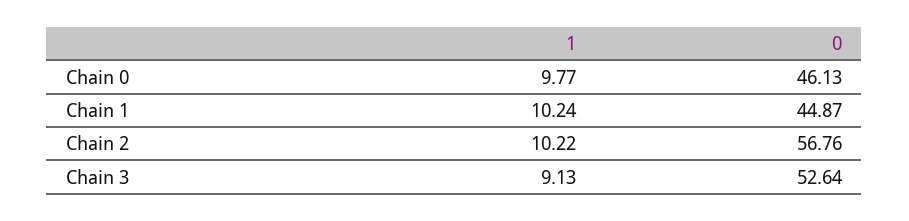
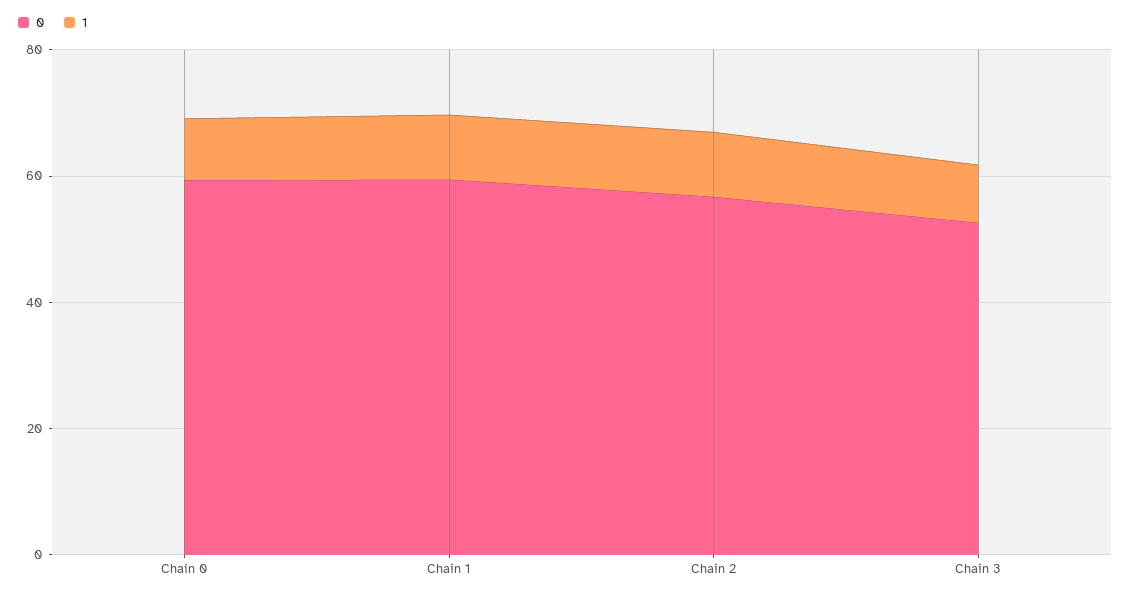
  {
    "1": {
      "Chain 0": 9.77,
      "Chain 1": 10.24,
      "Chain 2": 10.22,
      "Chain 3": 9.13
    },
    "0": {
-     "Chain 0": 46.13,
+     "Chain 0": 60,
-     "Chain 1": 44.87,
+     "Chain 1": 60,
      "Chain 2": 56.76,
      "Chain 3": 52.64
    }
  }

